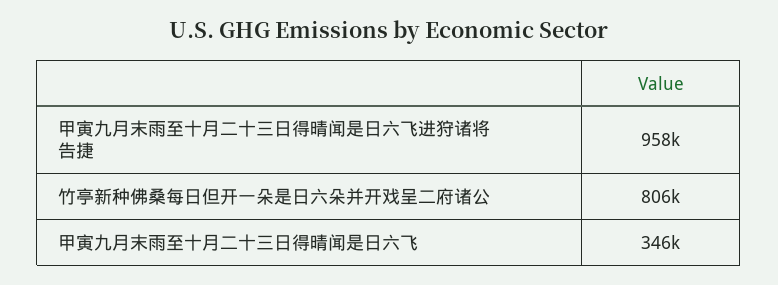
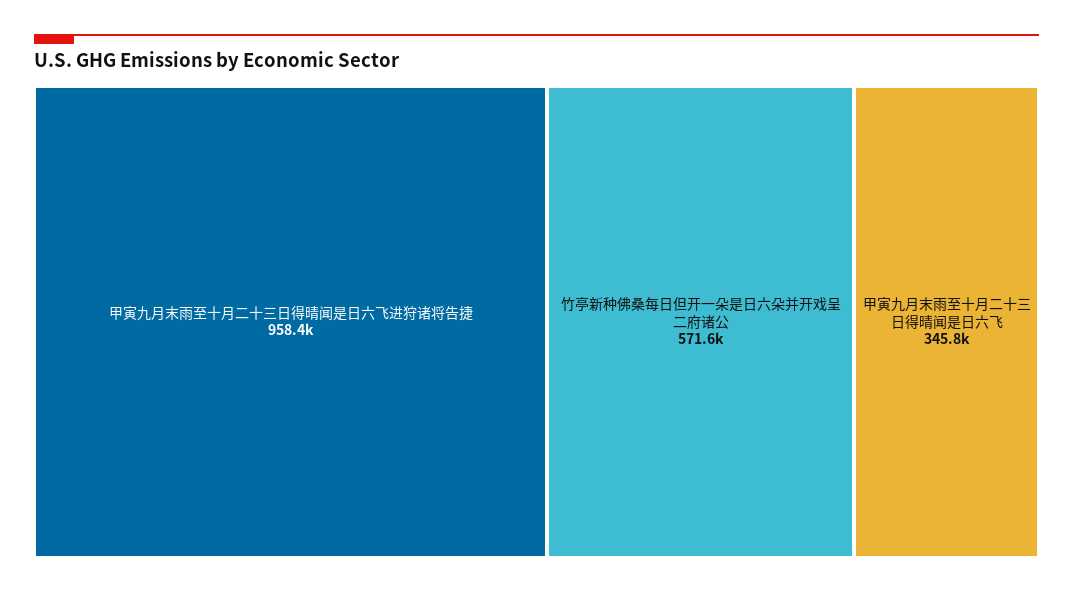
  {
    "甲寅九月末雨至十月二十三日得晴闻是日六飞进狩诸将告捷": 958400,
-   "竹亭新种佛桑每日但开一朵是日六朵并开戏呈二府诸公": 806000,
+   "竹亭新种佛桑每日但开一朵是日六朵并开戏呈二府诸公": 571600,
    "甲寅九月末雨至十月二十三日得晴闻是日六飞": 345800
  }

